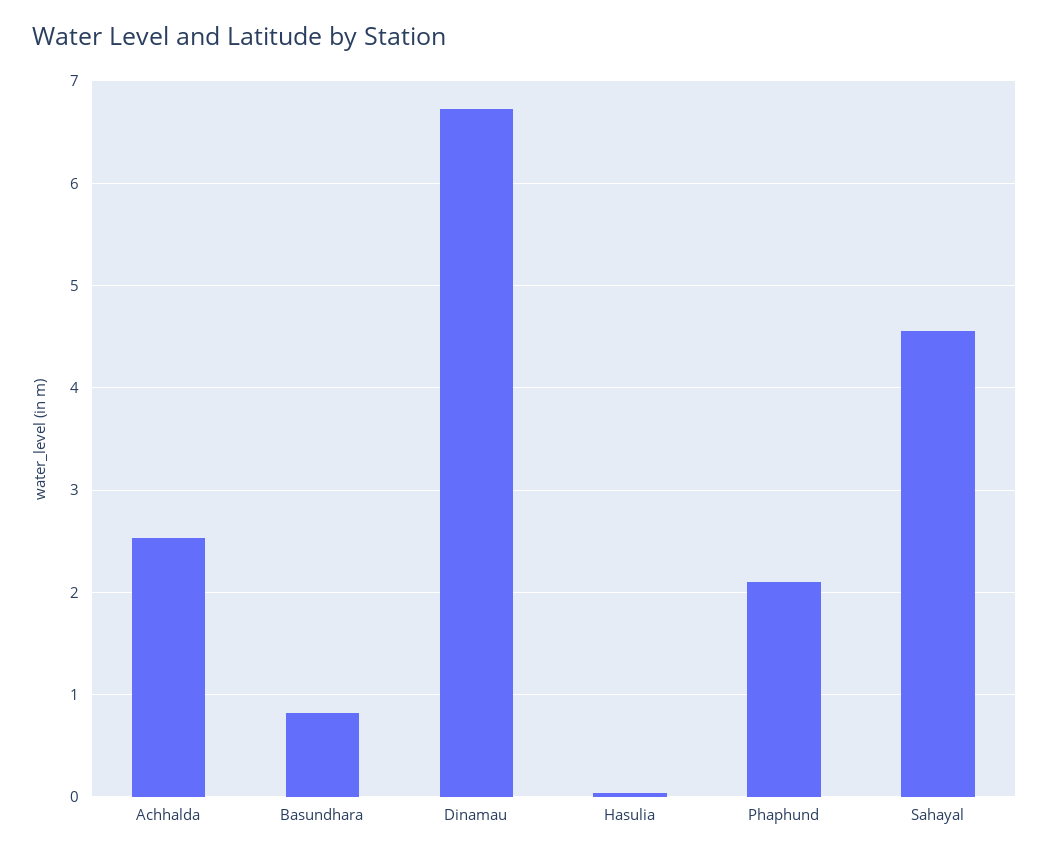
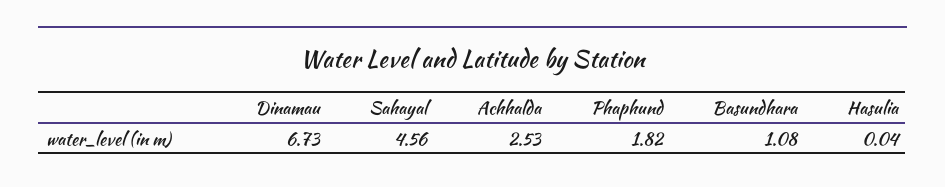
  {
    "Achhalda": 2.53,
-   "Basundhara": 0.8,
+   "Basundhara": 1.08,
    "Dinamau": 6.73,
    "Hasulia": 0.04,
-   "Phaphund": 2.1,
+   "Phaphund": 1.82,
    "Sahayal": 4.56
  }

